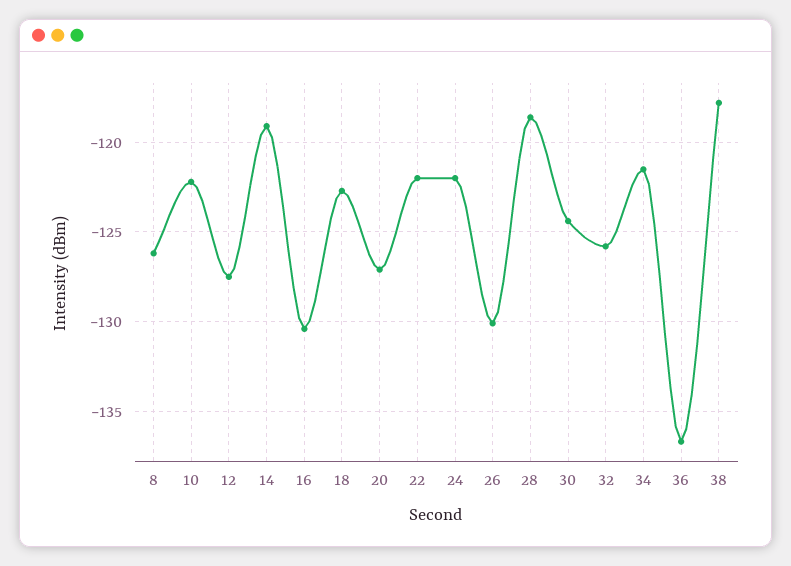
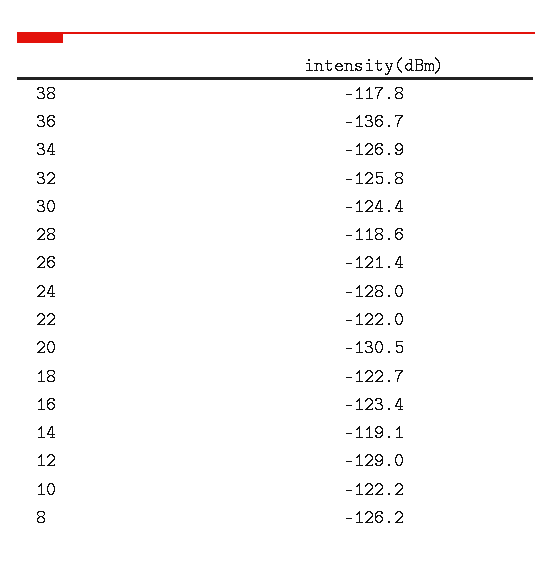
  {
    "8": -126.2,
    "10": -122.2,
-   "12": -127.5,
+   "12": -129,
    "14": -119.1,
-   "16": -130.5,
+   "16": -123.4,
    "18": -122.7,
-   "20": -127,
+   "20": -130.5,
    "22": -122,
-   "24": -122,
+   "24": -128,
-   "26": -130,
+   "26": -121.4,
    "28": -118.6,
    "30": -124.4,
    "32": -125.8,
-   "34": -121.5,
+   "34": -126.9,
    "36": -136.7,
    "38": -117.8
  }

